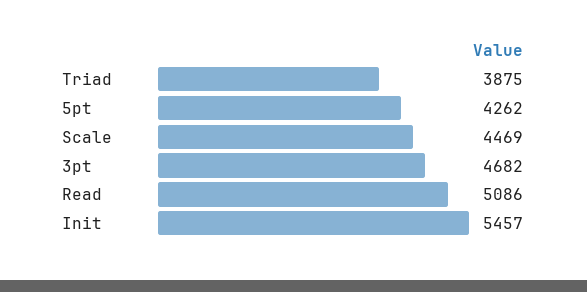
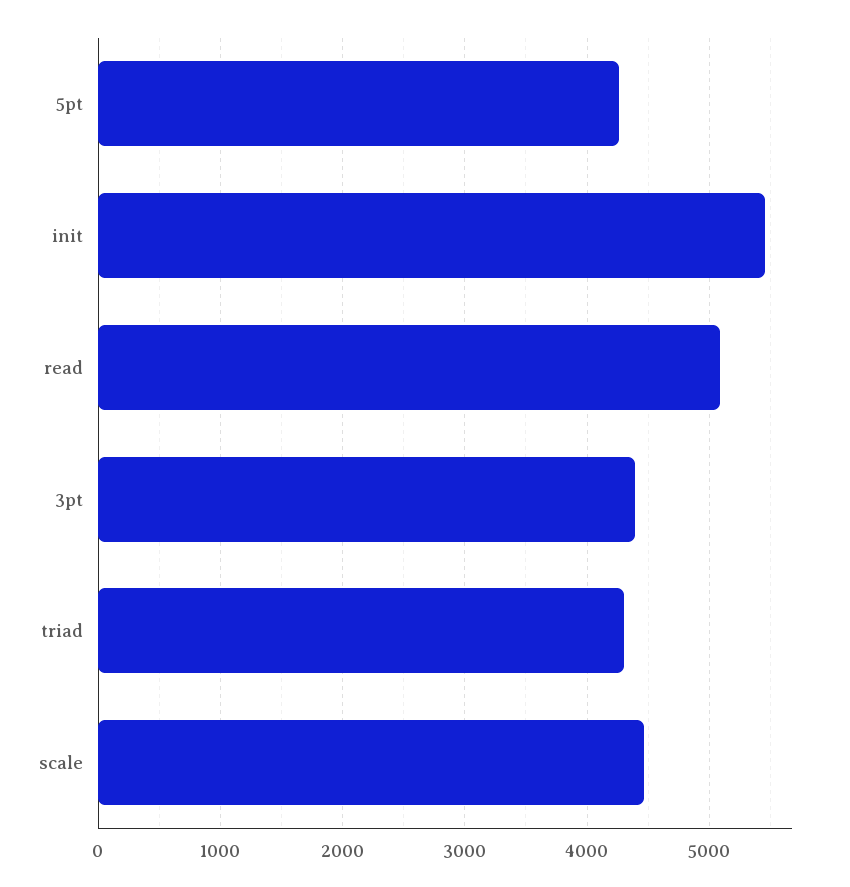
  {
-   "Triad": 3875,
+   "Triad": 4300,
    "5pt": 4262,
    "Scale": 4469,
-   "3pt": 4682,
+   "3pt": 4400,
    "Read": 5086,
    "Init": 5457
  }

